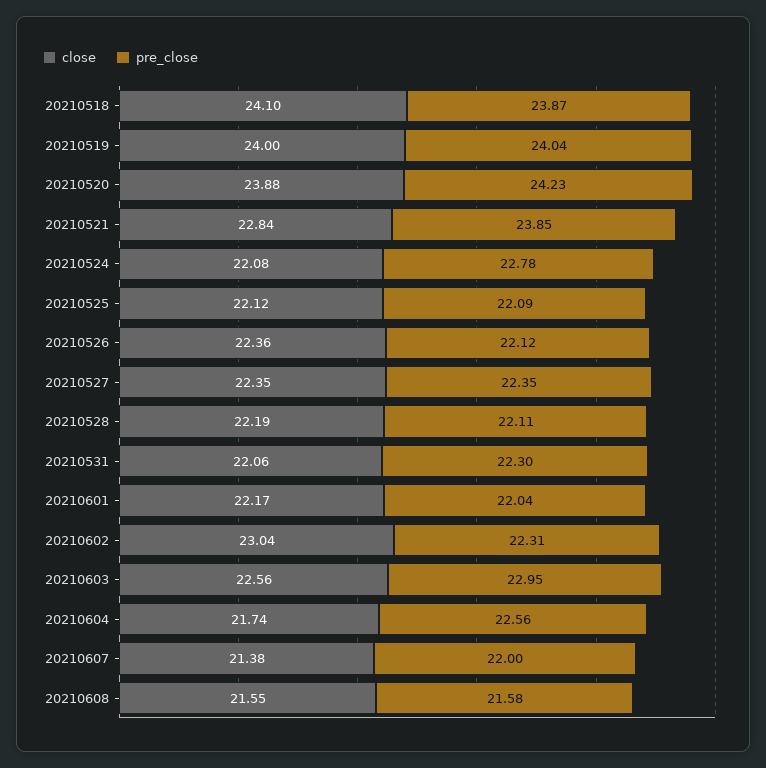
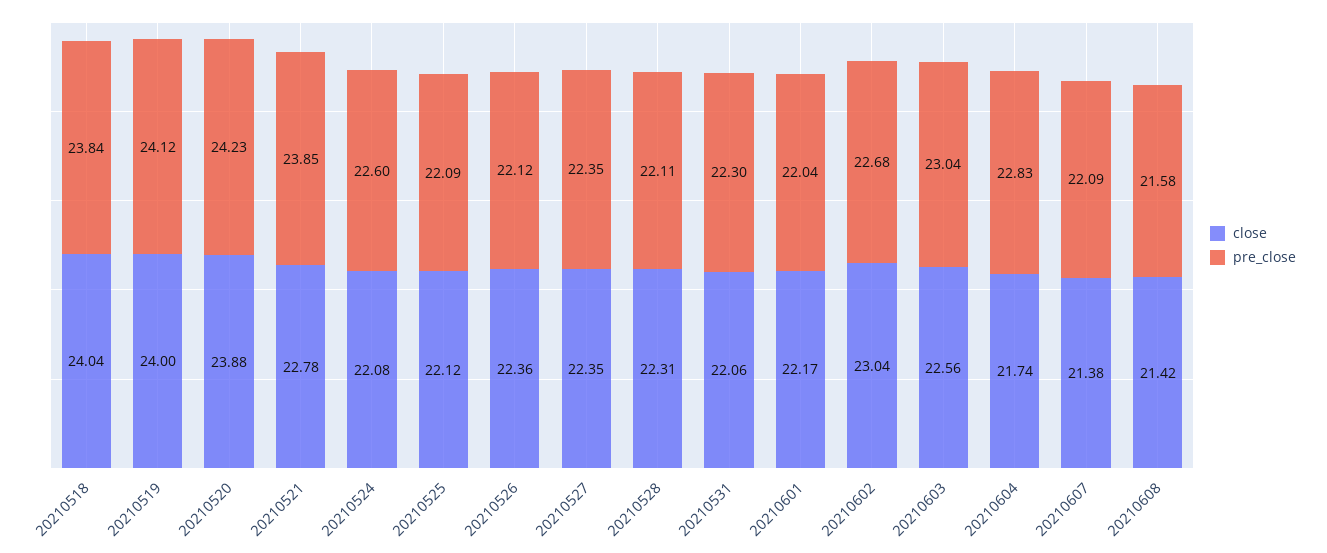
  {
    "close": {
-     "20210518": 24.1,
+     "20210518": 24.04,
      "20210519": 24,
      "20210520": 23.88,
-     "20210521": 22.84,
+     "20210521": 22.78,
      "20210524": 22.08,
      "20210525": 22.12,
      "20210526": 22.36,
      "20210527": 22.35,
-     "20210528": 22.19,
+     "20210528": 22.31,
      "20210531": 22.06,
      "20210601": 22.17,
      "20210602": 23.04,
      "20210603": 22.56,
      "20210604": 21.74,
      "20210607": 21.38,
-     "20210608": 21.55
+     "20210608": 21.42
    },
    "pre_close": {
-     "20210518": 23.87,
+     "20210518": 23.84,
-     "20210519": 24.04,
+     "20210519": 24.12,
      "20210520": 24.23,
      "20210521": 23.85,
-     "20210524": 22.78,
+     "20210524": 22.6,
      "20210525": 22.09,
      "20210526": 22.12,
      "20210527": 22.35,
      "20210528": 22.11,
      "20210531": 22.3,
      "20210601": 22.04,
-     "20210602": 22.31,
+     "20210602": 22.68,
-     "20210603": 22.95,
+     "20210603": 23.04,
-     "20210604": 22.56,
+     "20210604": 22.83,
-     "20210607": 22,
+     "20210607": 22.09,
      "20210608": 21.58
    }
  }

